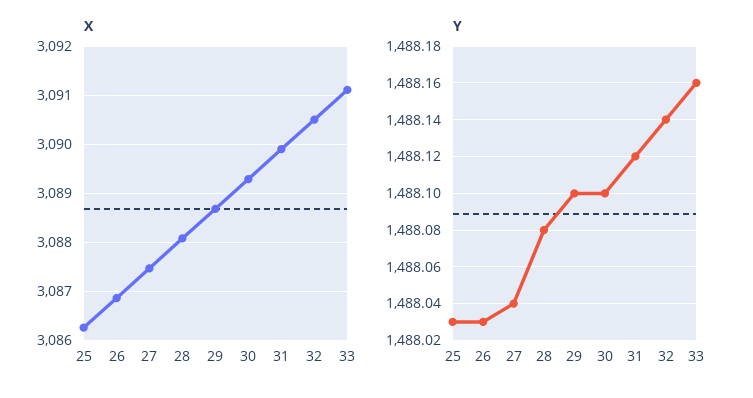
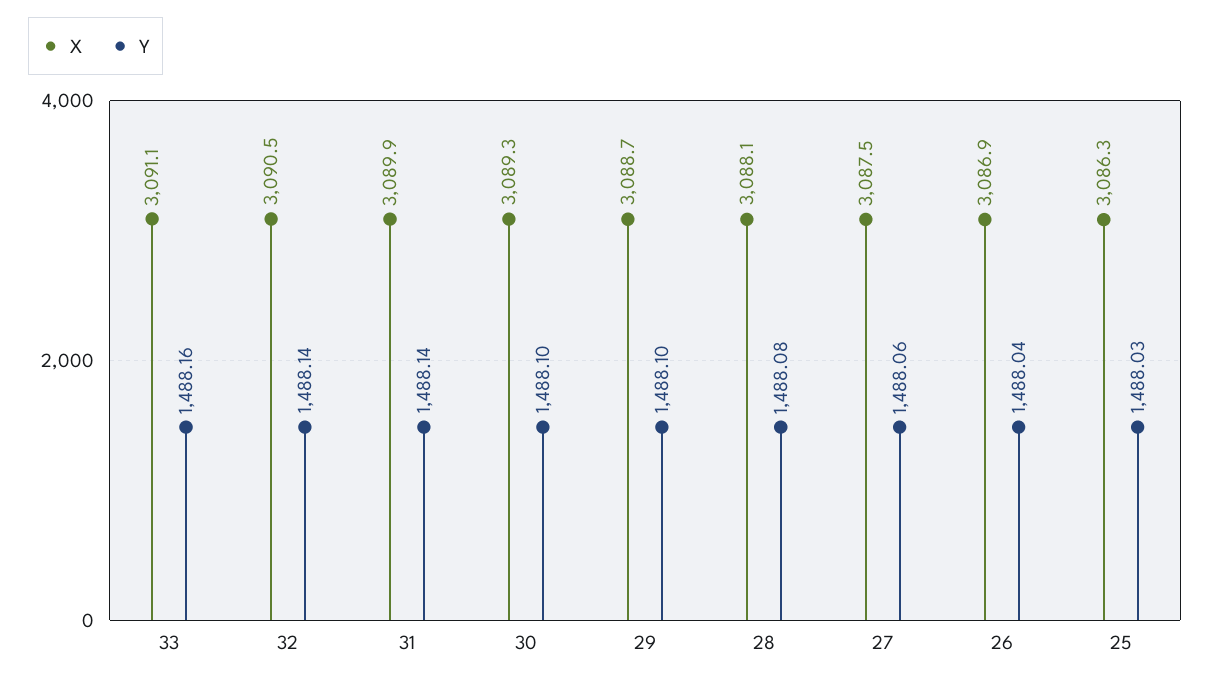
  {
    "X": {
      "25": 3086.3,
      "26": 3086.9,
      "27": 3087.5,
      "28": 3088.1,
      "29": 3088.7,
      "30": 3089.3,
      "31": 3089.9,
      "32": 3090.5,
      "33": 3091.1
    },
    "Y": {
      "25": 1488.03,
-     "26": 1488.03,
+     "26": 1488.04,
-     "27": 1488.04,
+     "27": 1488.06,
      "28": 1488.08,
      "29": 1488.1,
      "30": 1488.1,
-     "31": 1488.12,
+     "31": 1488.14,
      "32": 1488.14,
      "33": 1488.16
    }
  }

